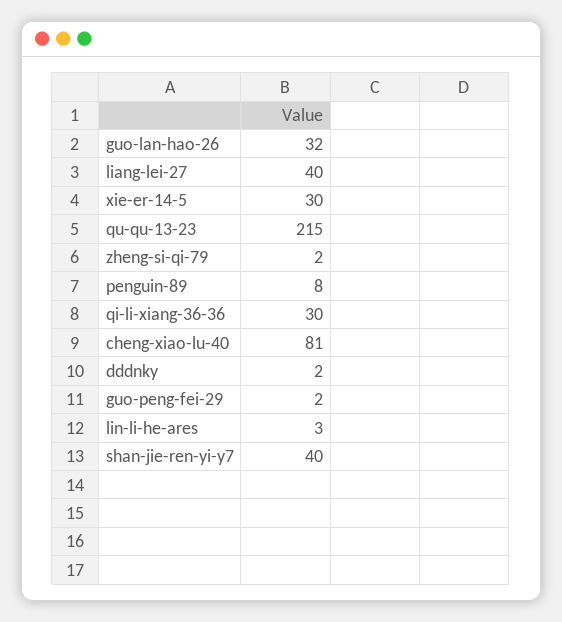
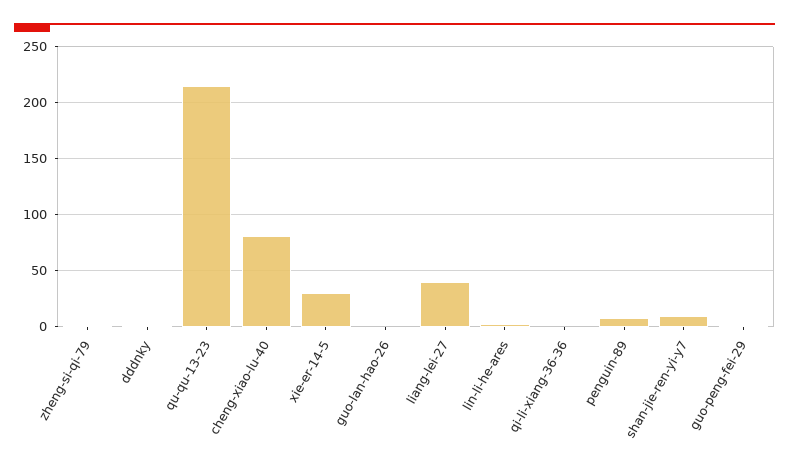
  {
-   "guo-lan-hao-26": 32,
+   "guo-lan-hao-26": 0,
    "liang-lei-27": 40,
    "xie-er-14-5": 30,
    "qu-qu-13-23": 215,
    "zheng-si-qi-79": 2,
    "penguin-89": 8,
-   "qi-li-xiang-36-36": 30,
+   "qi-li-xiang-36-36": 0,
    "cheng-xiao-lu-40": 81,
    "dddnky": 2,
    "guo-peng-fei-29": 2,
    "lin-li-he-ares": 3,
-   "shan-jie-ren-yi-y7": 40
+   "shan-jie-ren-yi-y7": 10
  }

